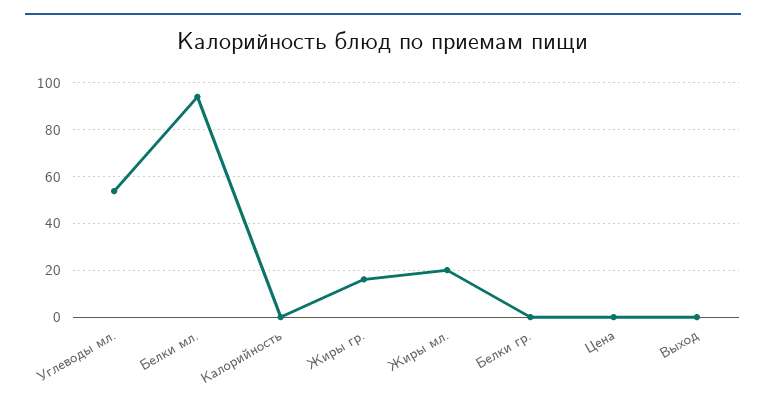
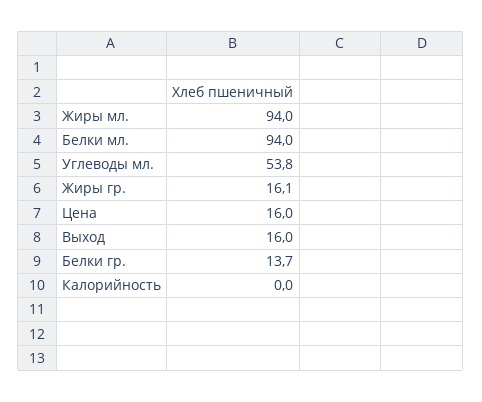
  {
    "Углеводы мл.": 53.8,
    "Белки мл.": 94,
    "Калорийность": 0,
    "Жиры гр.": 16.1,
-   "Жиры мл.": 20,
+   "Жиры мл.": 94,
-   "Белки гр.": 0,
+   "Белки гр.": 13.7,
-   "Цена": 0,
+   "Цена": 16,
-   "Выход": 0
+   "Выход": 16
  }

